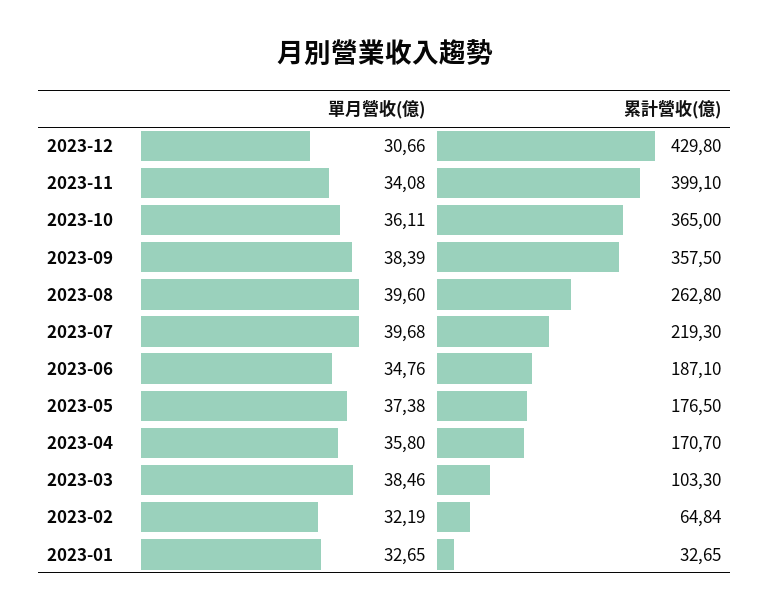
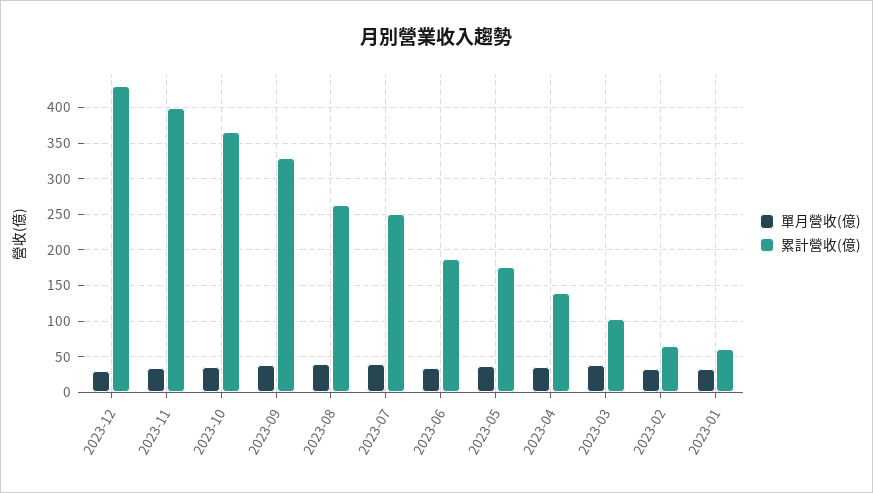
  {
    "單月營收(億)": {
      "2023-12": 30.66,
      "2023-11": 34.08,
      "2023-10": 36.11,
      "2023-09": 38.39,
      "2023-08": 39.6,
      "2023-07": 39.68,
      "2023-06": 34.76,
      "2023-05": 37.38,
      "2023-04": 35.8,
      "2023-03": 38.46,
      "2023-02": 32.19,
      "2023-01": 32.65
    },
    "累計營收(億)": {
      "2023-12": 429.8,
      "2023-11": 399.1,
      "2023-10": 365,
-     "2023-09": 357.5,
+     "2023-09": 330,
      "2023-08": 262.8,
-     "2023-07": 219.3,
+     "2023-07": 250,
      "2023-06": 187.1,
      "2023-05": 176.5,
-     "2023-04": 170.7,
+     "2023-04": 140,
      "2023-03": 103.3,
      "2023-02": 64.84,
-     "2023-01": 32.65
+     "2023-01": 60
    }
  }

